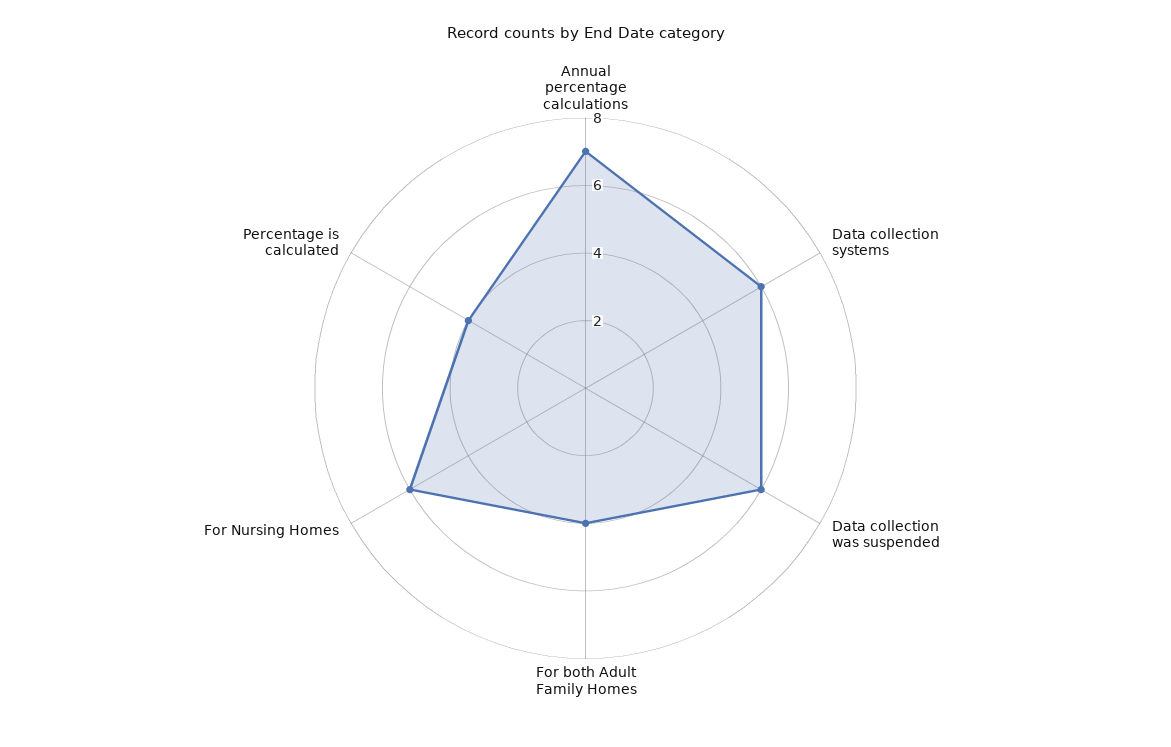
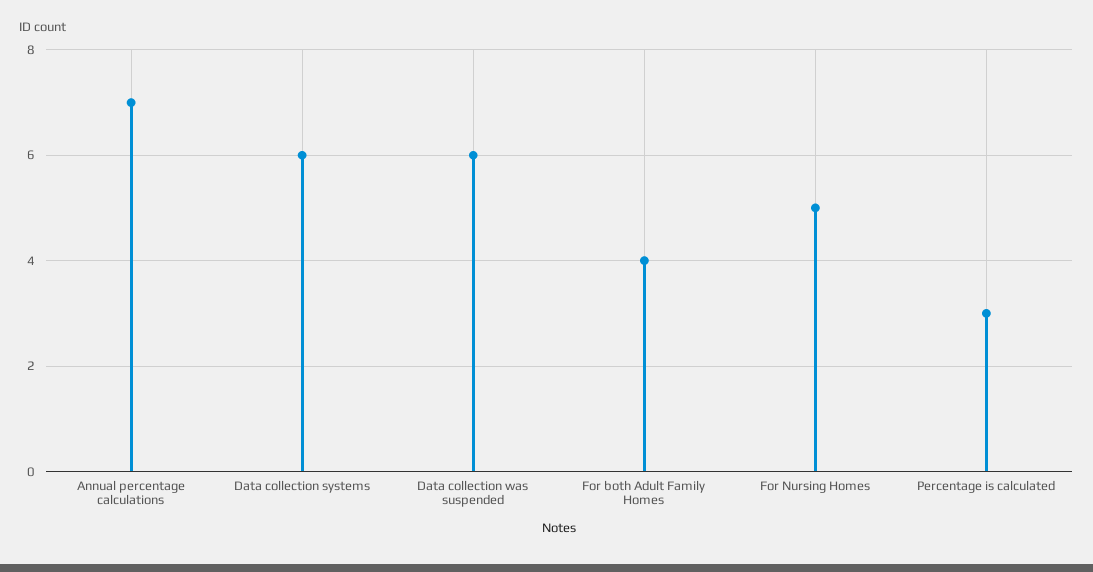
  {
    "Annual percentage calculations": 7,
    "Data collection systems": 6,
    "Data collection was suspended": 6,
    "For both Adult Family Homes": 4,
-   "For Nursing Homes": 6,
+   "For Nursing Homes": 5,
-   "Percentage is calculated": 4
+   "Percentage is calculated": 3
  }

